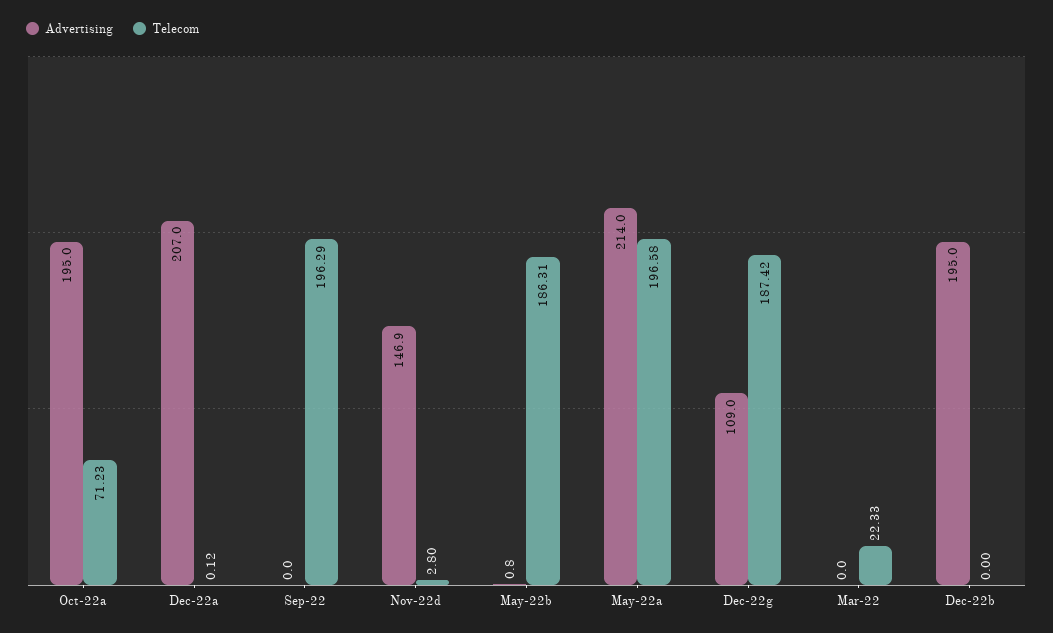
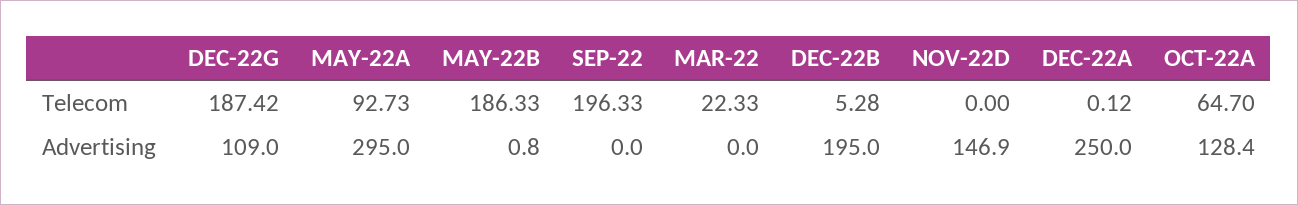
  {
    "Advertising": {
-     "Oct-22a": 195,
+     "Oct-22a": 128.4,
-     "Dec-22a": 207,
+     "Dec-22a": 250,
      "Sep-22": 0,
      "Nov-22d": 146.9,
      "May-22b": 0.8,
-     "May-22a": 214,
+     "May-22a": 295,
      "Dec-22g": 109,
      "Mar-22": 0,
      "Dec-22b": 195
    },
    "Telecom": {
-     "Oct-22a": 71.23,
+     "Oct-22a": 64.7,
      "Dec-22a": 0.12,
-     "Sep-22": 196.29,
+     "Sep-22": 196.33,
-     "Nov-22d": 2.8,
+     "Nov-22d": 0,
-     "May-22b": 186.31,
+     "May-22b": 186.33,
-     "May-22a": 196.58,
+     "May-22a": 92.73,
      "Dec-22g": 187.42,
      "Mar-22": 22.33,
-     "Dec-22b": 0
+     "Dec-22b": 5.28
    }
  }

